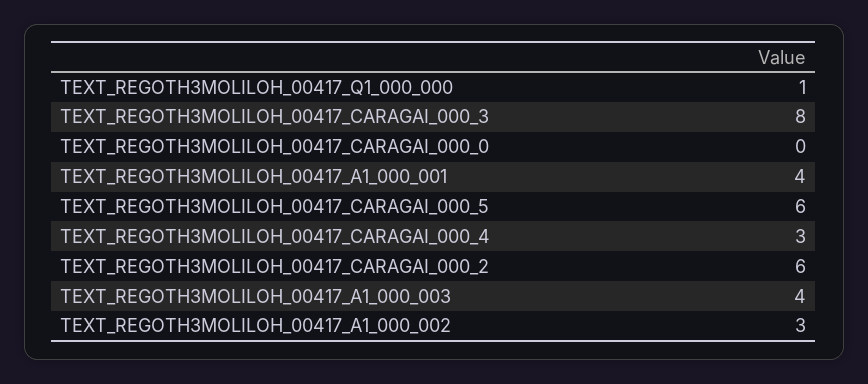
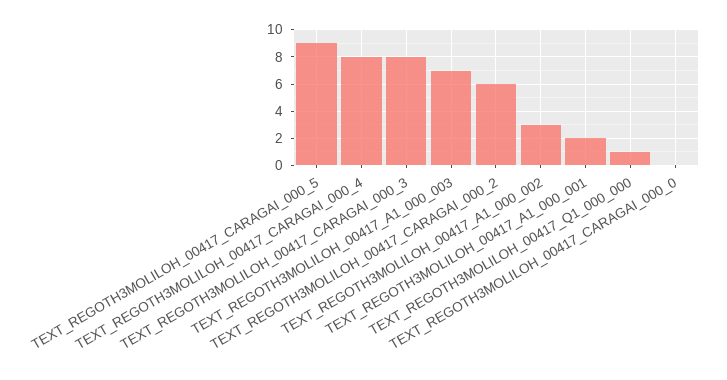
  {
    "TEXT_REGOTH3MOLILOH_00417_Q1_000_000": 1,
    "TEXT_REGOTH3MOLILOH_00417_CARAGAI_000_3": 8,
    "TEXT_REGOTH3MOLILOH_00417_CARAGAI_000_0": 0,
-   "TEXT_REGOTH3MOLILOH_00417_A1_000_001": 4,
+   "TEXT_REGOTH3MOLILOH_00417_A1_000_001": 2,
-   "TEXT_REGOTH3MOLILOH_00417_CARAGAI_000_5": 6,
+   "TEXT_REGOTH3MOLILOH_00417_CARAGAI_000_5": 9,
-   "TEXT_REGOTH3MOLILOH_00417_CARAGAI_000_4": 3,
+   "TEXT_REGOTH3MOLILOH_00417_CARAGAI_000_4": 8,
    "TEXT_REGOTH3MOLILOH_00417_CARAGAI_000_2": 6,
-   "TEXT_REGOTH3MOLILOH_00417_A1_000_003": 4,
+   "TEXT_REGOTH3MOLILOH_00417_A1_000_003": 7,
    "TEXT_REGOTH3MOLILOH_00417_A1_000_002": 3
  }

